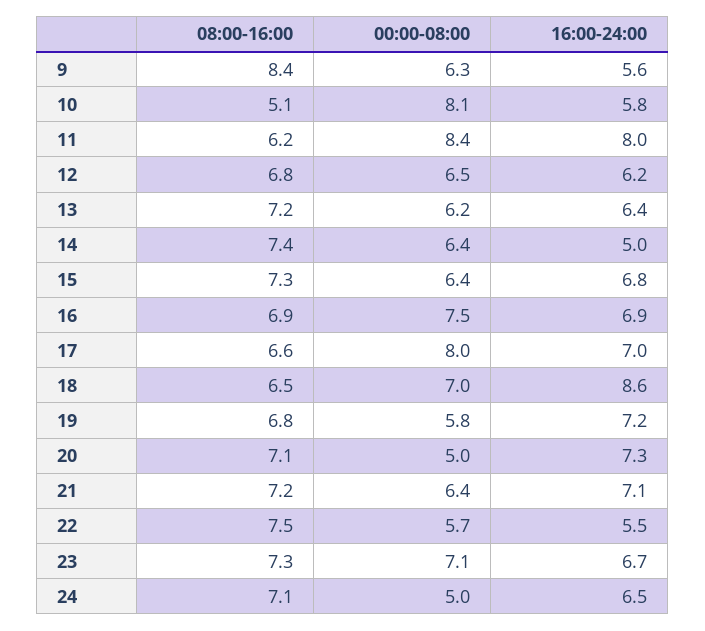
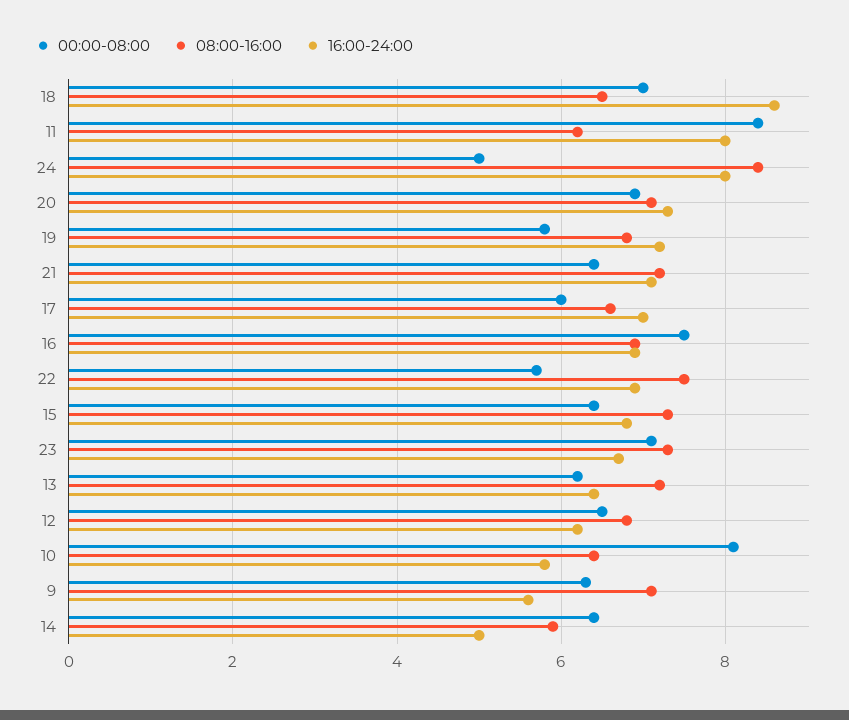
  {
    "08:00-16:00": {
-     "9": 8.4,
+     "9": 7,
-     "10": 5.1,
+     "10": 6.5,
      "11": 6.2,
      "12": 6.8,
      "13": 7.2,
-     "14": 7.4,
+     "14": 6,
      "15": 7.3,
      "16": 6.9,
      "17": 6.6,
      "18": 6.5,
      "19": 6.8,
      "20": 7.1,
      "21": 7.2,
      "22": 7.5,
      "23": 7.3,
-     "24": 7.1
+     "24": 8.5
    },
    "00:00-08:00": {
      "9": 6.3,
      "10": 8.1,
      "11": 8.4,
      "12": 6.5,
      "13": 6.2,
      "14": 6.4,
      "15": 6.4,
      "16": 7.5,
-     "17": 8,
+     "17": 6,
      "18": 7,
      "19": 5.8,
-     "20": 5,
+     "20": 7,
      "21": 6.4,
      "22": 5.7,
      "23": 7.1,
      "24": 5
    },
    "16:00-24:00": {
      "9": 5.6,
      "10": 5.8,
      "11": 8,
      "12": 6.2,
      "13": 6.4,
      "14": 5,
      "15": 6.8,
      "16": 6.9,
      "17": 7,
      "18": 8.6,
      "19": 7.2,
      "20": 7.3,
      "21": 7.1,
-     "22": 5.5,
+     "22": 7,
      "23": 6.7,
-     "24": 6.5
+     "24": 8
    }
  }

